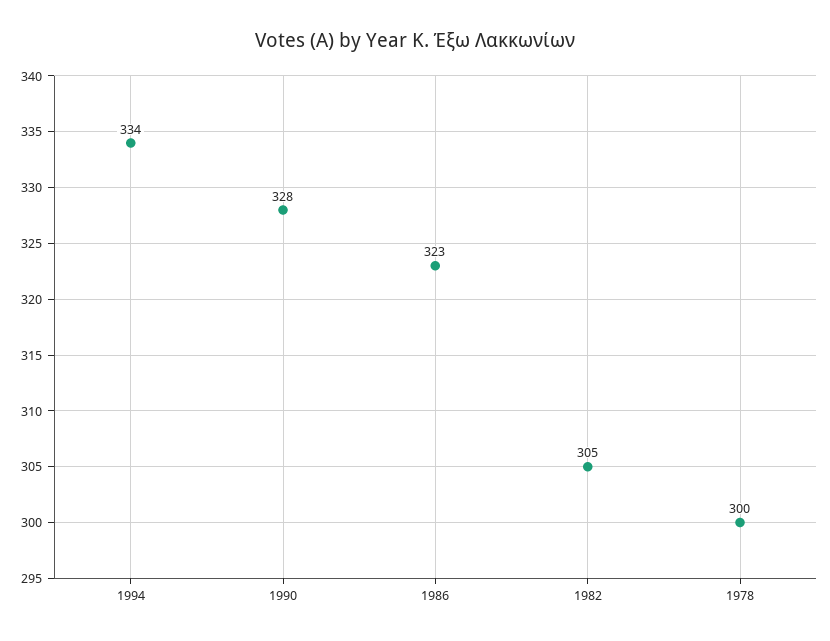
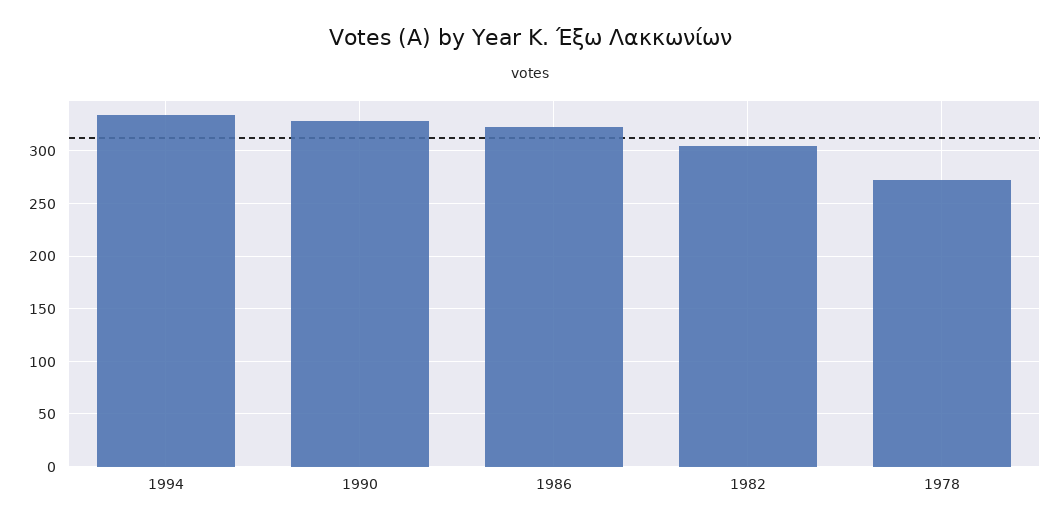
  {
    "1994": 334,
    "1990": 328,
    "1986": 323,
    "1982": 305,
-   "1978": 300
+   "1978": 270
  }

